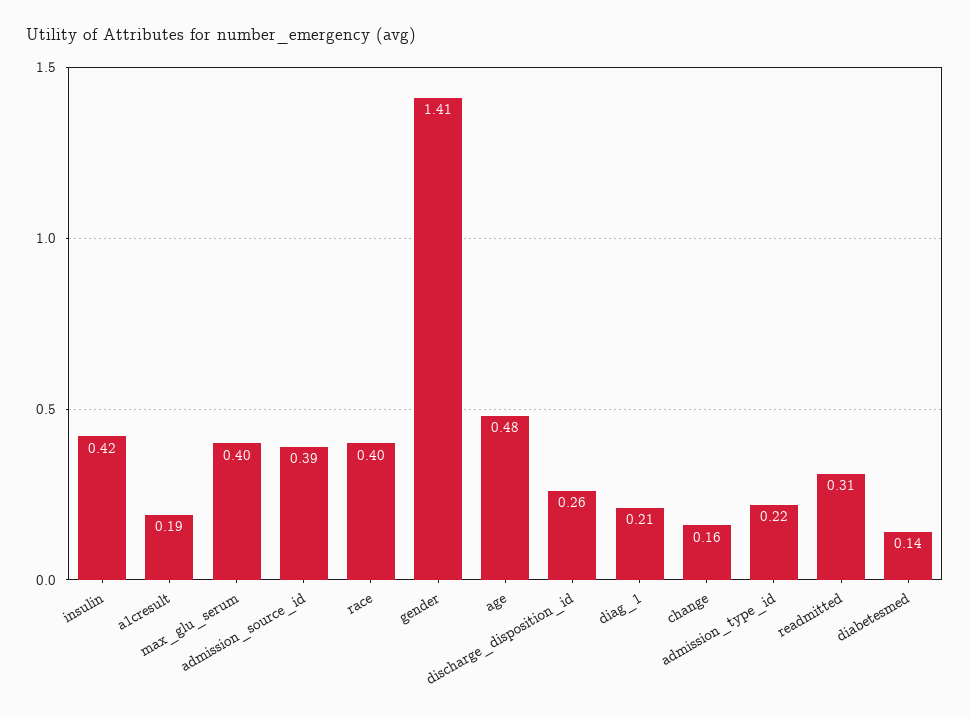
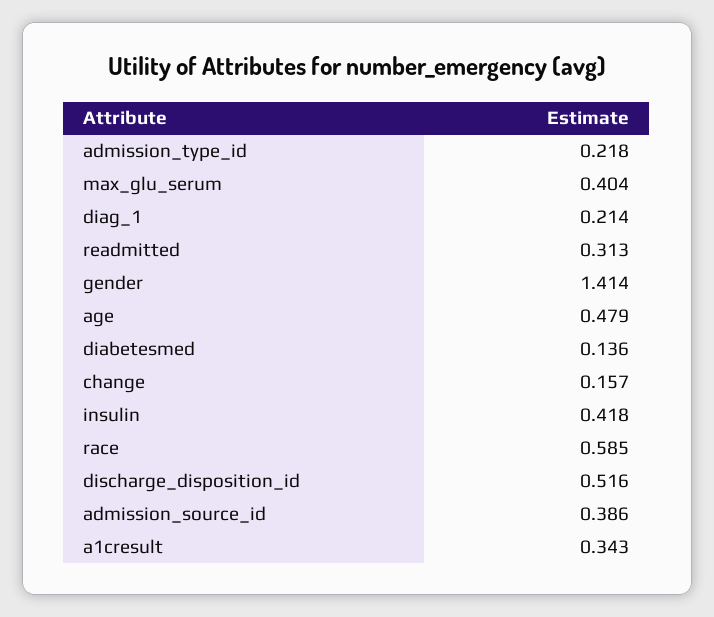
  {
    "insulin": 0.418,
-   "a1cresult": 0.19,
+   "a1cresult": 0.343,
    "max_glu_serum": 0.404,
    "admission_source_id": 0.386,
-   "race": 0.4,
+   "race": 0.585,
    "gender": 1.414,
    "age": 0.479,
-   "discharge_disposition_id": 0.26,
+   "discharge_disposition_id": 0.516,
    "diag_1": 0.214,
    "change": 0.157,
    "admission_type_id": 0.218,
    "readmitted": 0.313,
    "diabetesmed": 0.136
  }

